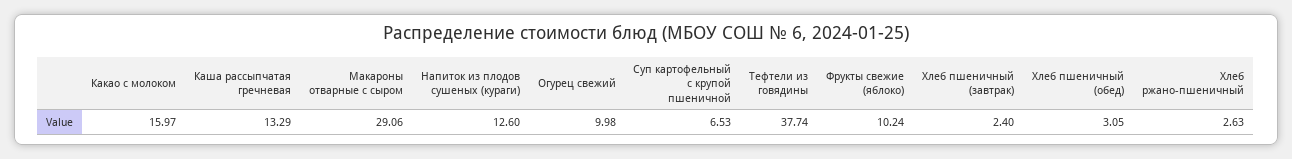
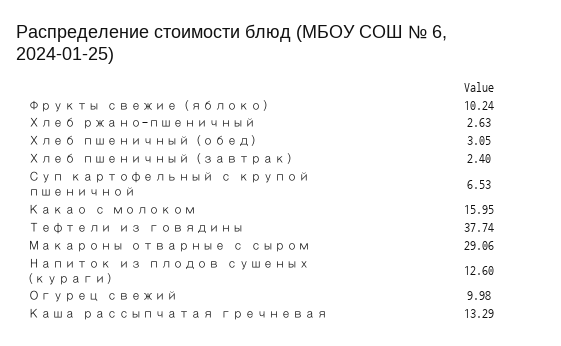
  {
-   "Какао с молоком": 15.97,
+   "Какао с молоком": 15.95,
    "Каша рассыпчатая гречневая": 13.29,
    "Макароны отварные с сыром": 29.06,
    "Напиток из плодов сушеных (кураги)": 12.6,
    "Огурец свежий": 9.98,
    "Суп картофельный с крупой пшеничной": 6.53,
    "Тефтели из говядины": 37.74,
    "Фрукты свежие (яблоко)": 10.24,
    "Хлеб пшеничный (завтрак)": 2.4,
    "Хлеб пшеничный (обед)": 3.05,
    "Хлеб ржано-пшеничный": 2.63
  }

